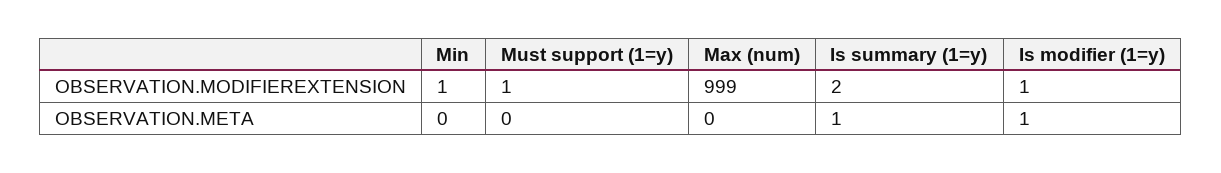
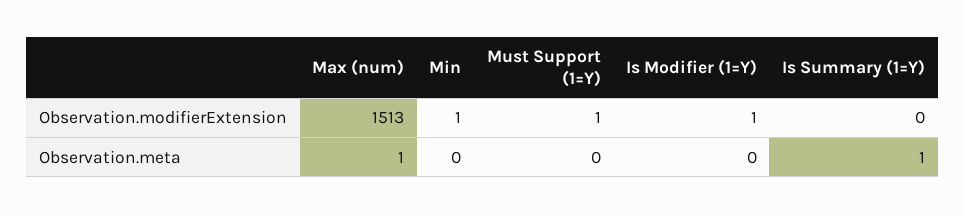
  {
    "Min": {
      "OBSERVATION.MODIFIEREXTENSION": 1,
      "OBSERVATION.META": 0
    },
    "Must support (1=y)": {
      "OBSERVATION.MODIFIEREXTENSION": 1,
      "OBSERVATION.META": 0
    },
    "Max (num)": {
-     "OBSERVATION.MODIFIEREXTENSION": 999,
+     "OBSERVATION.MODIFIEREXTENSION": 1513,
-     "OBSERVATION.META": 0
+     "OBSERVATION.META": 1
    },
    "Is summary (1=y)": {
-     "OBSERVATION.MODIFIEREXTENSION": 2,
+     "OBSERVATION.MODIFIEREXTENSION": 0,
      "OBSERVATION.META": 1
    },
    "Is modifier (1=y)": {
      "OBSERVATION.MODIFIEREXTENSION": 1,
-     "OBSERVATION.META": 1
+     "OBSERVATION.META": 0
    }
  }

